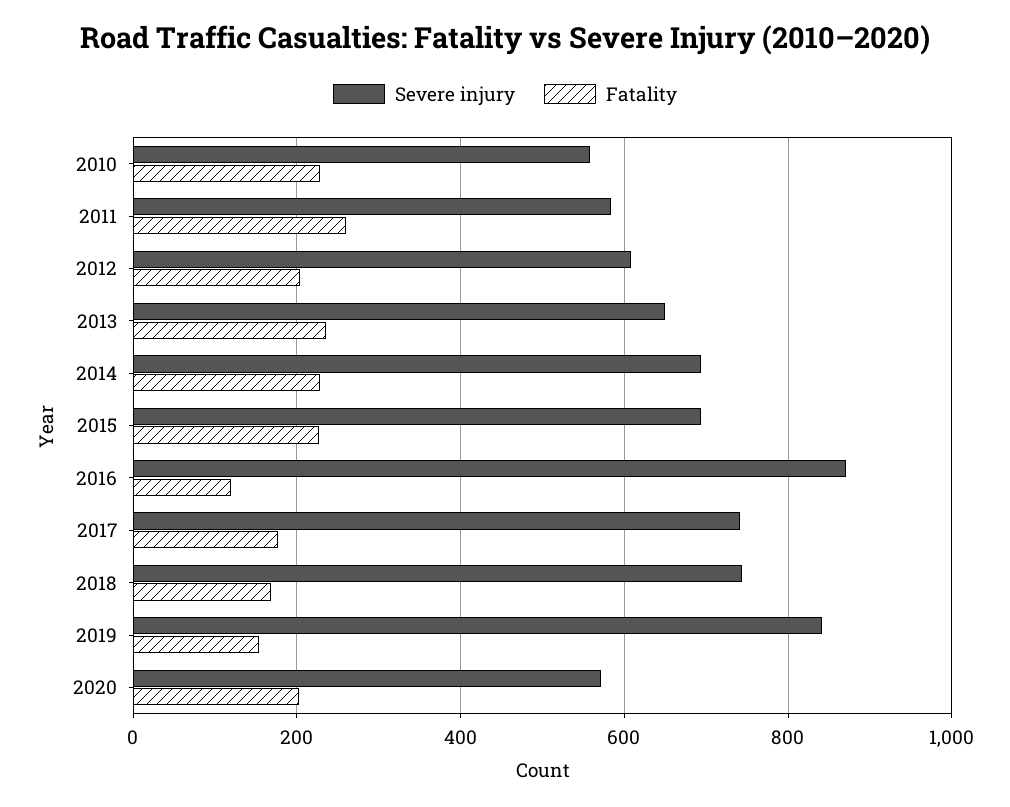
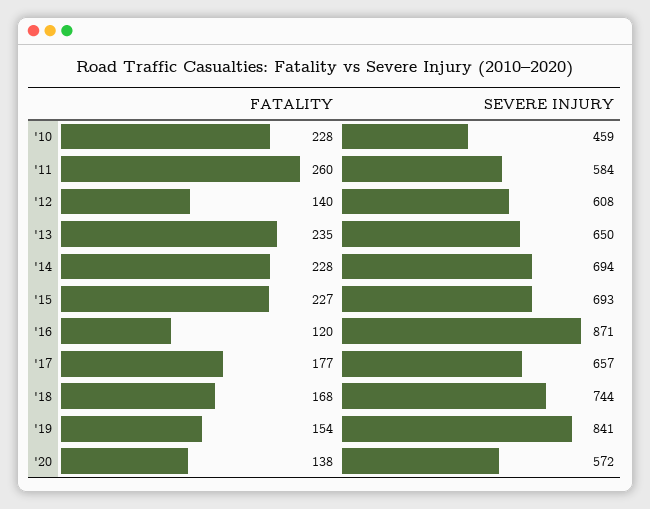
  {
    "Severe injury": {
-     "2010": 560,
+     "2010": 459,
      "2011": 584,
      "2012": 608,
      "2013": 650,
      "2014": 694,
      "2015": 693,
      "2016": 871,
-     "2017": 740,
+     "2017": 657,
      "2018": 744,
      "2019": 841,
      "2020": 572
    },
    "Fatality": {
      "2010": 228,
      "2011": 260,
-     "2012": 200,
+     "2012": 140,
      "2013": 235,
      "2014": 228,
      "2015": 227,
      "2016": 120,
      "2017": 177,
      "2018": 168,
      "2019": 154,
-     "2020": 200
+     "2020": 138
    }
  }

